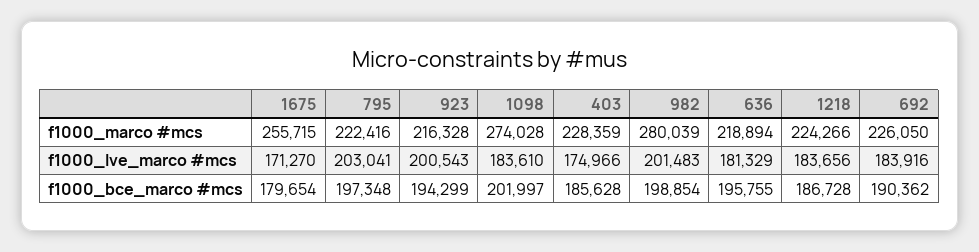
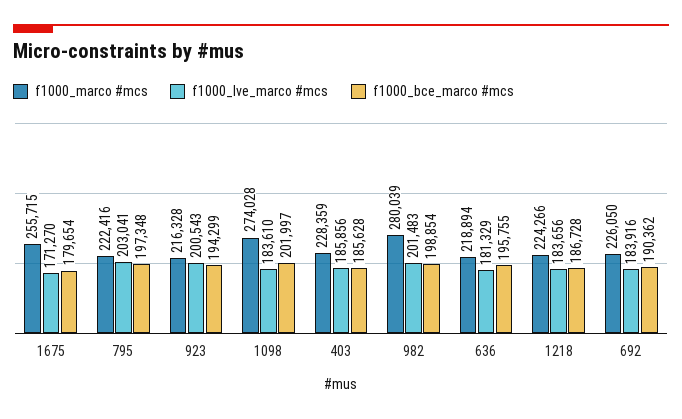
  {
    "f1000_marco #mcs": {
      "1675": 255715,
      "795": 222416,
      "923": 216328,
      "1098": 274028,
      "403": 228359,
      "982": 280039,
      "636": 218894,
      "1218": 224266,
      "692": 226050
    },
    "f1000_lve_marco #mcs": {
      "1675": 171270,
      "795": 203041,
      "923": 200543,
      "1098": 183610,
-     "403": 174966,
+     "403": 185856,
      "982": 201483,
      "636": 181329,
      "1218": 183656,
      "692": 183916
    },
    "f1000_bce_marco #mcs": {
      "1675": 179654,
      "795": 197348,
      "923": 194299,
      "1098": 201997,
      "403": 185628,
      "982": 198854,
      "636": 195755,
      "1218": 186728,
      "692": 190362
    }
  }

